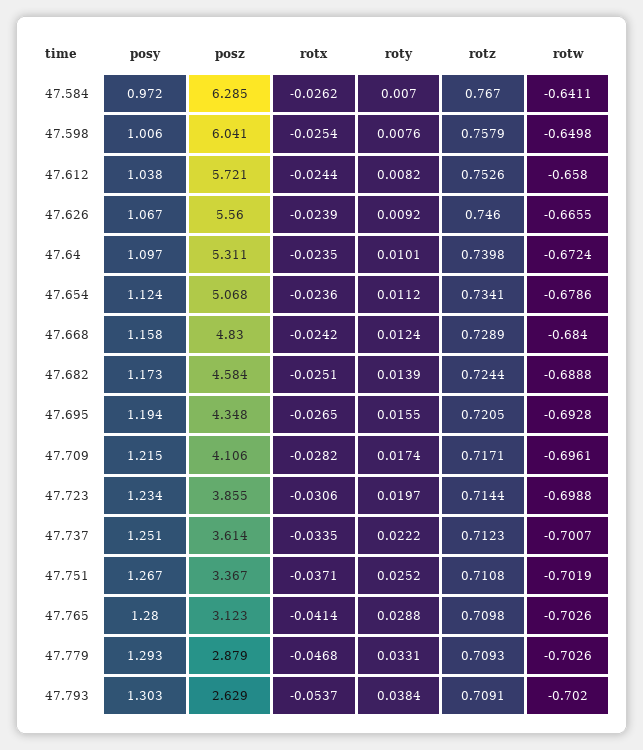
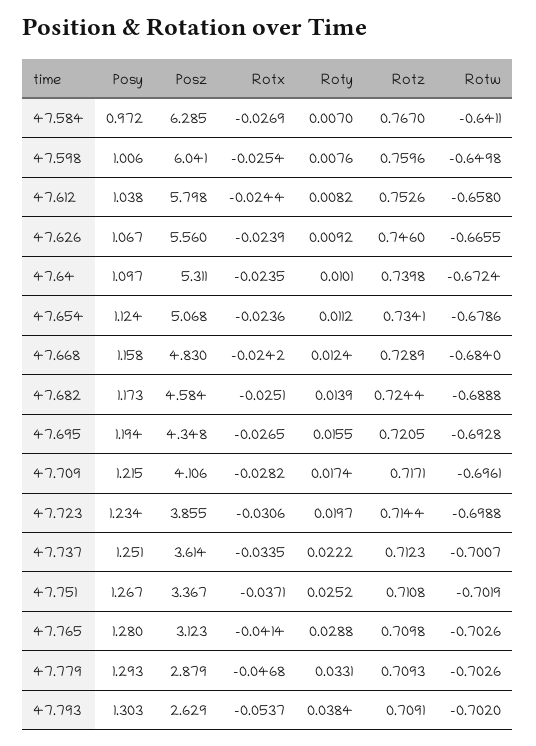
  {
    "posy": {
      "47.584": 0.972,
      "47.598": 1.006,
      "47.612": 1.038,
      "47.626": 1.067,
      "47.64": 1.097,
      "47.654": 1.124,
      "47.668": 1.158,
      "47.682": 1.173,
      "47.695": 1.194,
      "47.709": 1.215,
      "47.723": 1.234,
      "47.737": 1.251,
      "47.751": 1.267,
      "47.765": 1.28,
      "47.779": 1.293,
      "47.793": 1.303
    },
    "posz": {
      "47.584": 6.285,
      "47.598": 6.041,
-     "47.612": 5.721,
+     "47.612": 5.798,
      "47.626": 5.56,
      "47.64": 5.311,
      "47.654": 5.068,
      "47.668": 4.83,
      "47.682": 4.584,
      "47.695": 4.348,
      "47.709": 4.106,
      "47.723": 3.855,
      "47.737": 3.614,
      "47.751": 3.367,
      "47.765": 3.123,
      "47.779": 2.879,
      "47.793": 2.629
    },
    "rotx": {
-     "47.584": -0.0262,
+     "47.584": -0.0269,
      "47.598": -0.0254,
      "47.612": -0.0244,
      "47.626": -0.0239,
      "47.64": -0.0235,
      "47.654": -0.0236,
      "47.668": -0.0242,
      "47.682": -0.0251,
      "47.695": -0.0265,
      "47.709": -0.0282,
      "47.723": -0.0306,
      "47.737": -0.0335,
      "47.751": -0.0371,
      "47.765": -0.0414,
      "47.779": -0.0468,
      "47.793": -0.0537
    },
    "roty": {
      "47.584": 0.007,
      "47.598": 0.0076,
      "47.612": 0.0082,
      "47.626": 0.0092,
      "47.64": 0.0101,
      "47.654": 0.0112,
      "47.668": 0.0124,
      "47.682": 0.0139,
      "47.695": 0.0155,
      "47.709": 0.0174,
      "47.723": 0.0197,
      "47.737": 0.0222,
      "47.751": 0.0252,
      "47.765": 0.0288,
      "47.779": 0.0331,
      "47.793": 0.0384
    },
    "rotz": {
      "47.584": 0.767,
-     "47.598": 0.7579,
+     "47.598": 0.7596,
      "47.612": 0.7526,
      "47.626": 0.746,
      "47.64": 0.7398,
      "47.654": 0.7341,
      "47.668": 0.7289,
      "47.682": 0.7244,
      "47.695": 0.7205,
      "47.709": 0.7171,
      "47.723": 0.7144,
      "47.737": 0.7123,
      "47.751": 0.7108,
      "47.765": 0.7098,
      "47.779": 0.7093,
      "47.793": 0.7091
    },
    "rotw": {
      "47.584": -0.6411,
      "47.598": -0.6498,
      "47.612": -0.658,
      "47.626": -0.6655,
      "47.64": -0.6724,
      "47.654": -0.6786,
      "47.668": -0.684,
      "47.682": -0.6888,
      "47.695": -0.6928,
      "47.709": -0.6961,
      "47.723": -0.6988,
      "47.737": -0.7007,
      "47.751": -0.7019,
      "47.765": -0.7026,
      "47.779": -0.7026,
      "47.793": -0.702
    }
  }

